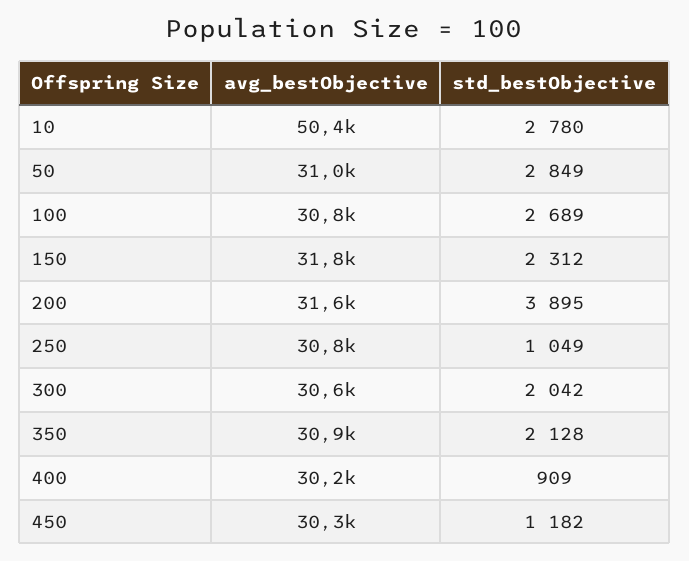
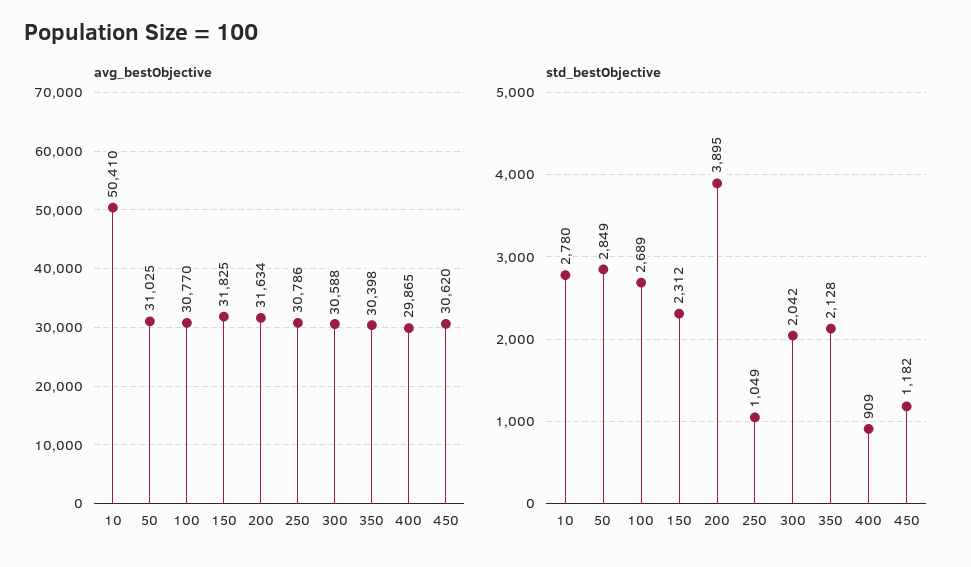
  {
    "avg_bestObjective": {
      "10": 50410,
      "50": 31025,
      "100": 30770,
      "150": 31825,
      "200": 31634,
      "250": 30786,
      "300": 30588,
-     "350": 30900,
+     "350": 30398,
-     "400": 30200,
+     "400": 29865,
-     "450": 30300
+     "450": 30620
    },
    "std_bestObjective": {
      "10": 2780,
      "50": 2849,
      "100": 2689,
      "150": 2312,
      "200": 3895,
      "250": 1049,
      "300": 2042,
      "350": 2128,
      "400": 909,
      "450": 1182
    }
  }

